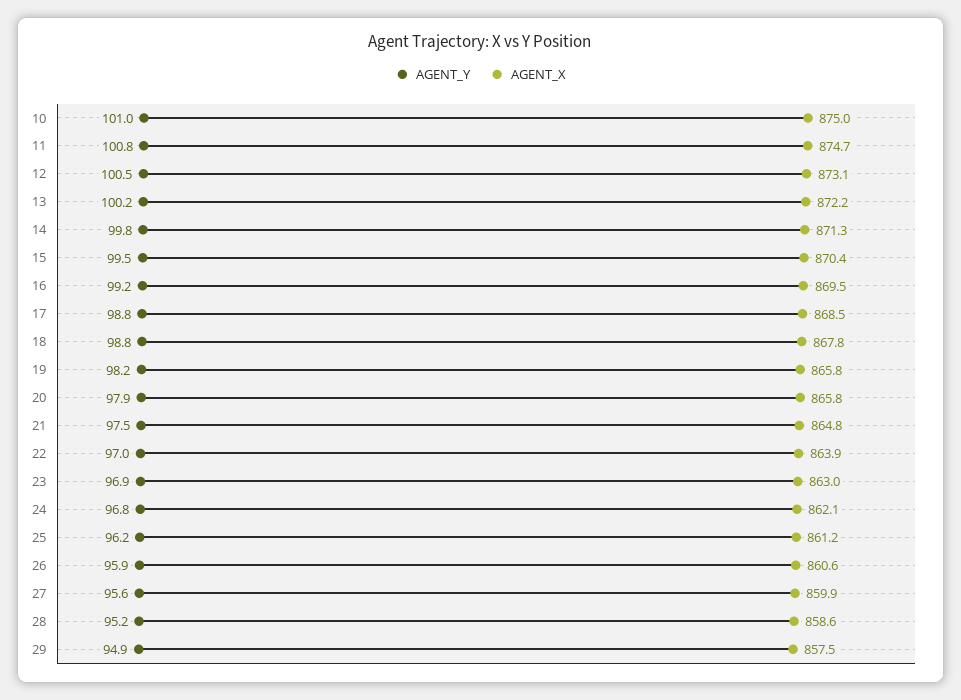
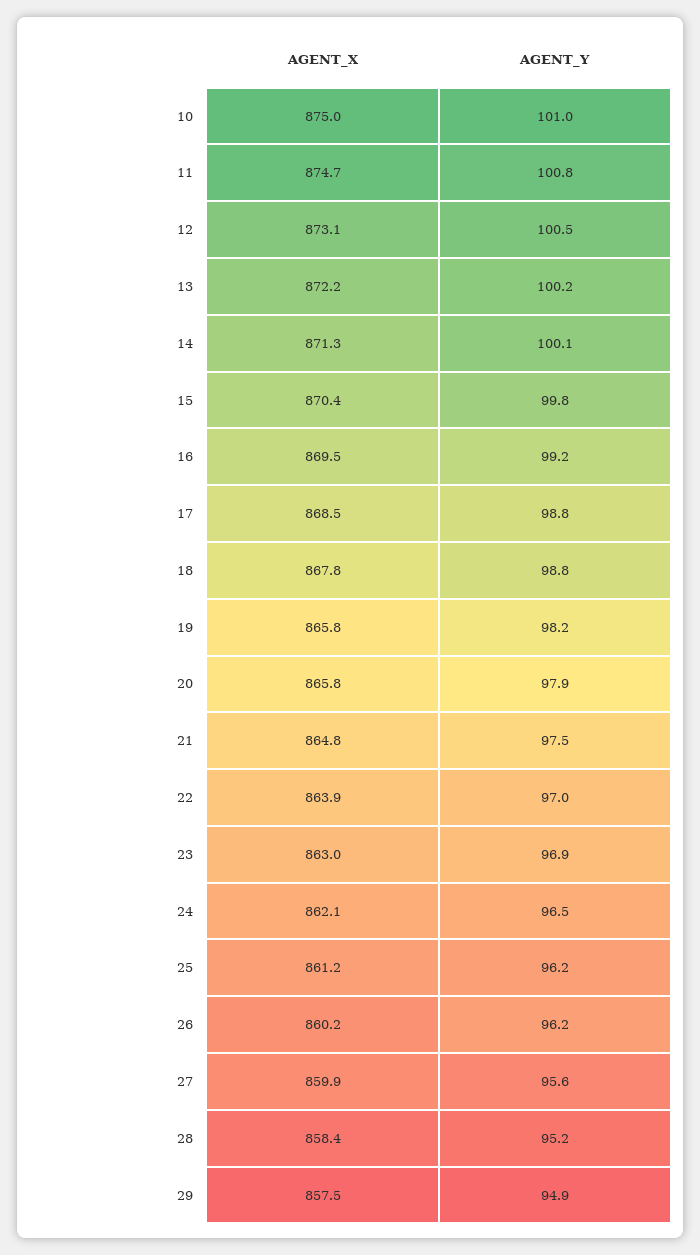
  {
    "AGENT_Y": {
      "10": 101,
      "11": 100.8,
      "12": 100.5,
      "13": 100.2,
-     "14": 99.8,
+     "14": 100.1,
-     "15": 99.5,
+     "15": 99.8,
      "16": 99.2,
      "17": 98.8,
      "18": 98.8,
      "19": 98.2,
      "20": 97.9,
      "21": 97.5,
      "22": 97,
      "23": 96.9,
-     "24": 96.8,
+     "24": 96.5,
      "25": 96.2,
-     "26": 95.9,
+     "26": 96.2,
      "27": 95.6,
      "28": 95.2,
      "29": 94.9
    },
    "AGENT_X": {
      "10": 875,
      "11": 874.7,
      "12": 873.1,
      "13": 872.2,
      "14": 871.3,
      "15": 870.4,
      "16": 869.5,
      "17": 868.5,
      "18": 867.8,
      "19": 865.8,
      "20": 865.8,
      "21": 864.8,
      "22": 863.9,
      "23": 863,
      "24": 862.1,
      "25": 861.2,
-     "26": 860.6,
+     "26": 860.2,
      "27": 859.9,
-     "28": 858.6,
+     "28": 858.4,
      "29": 857.5
    }
  }

